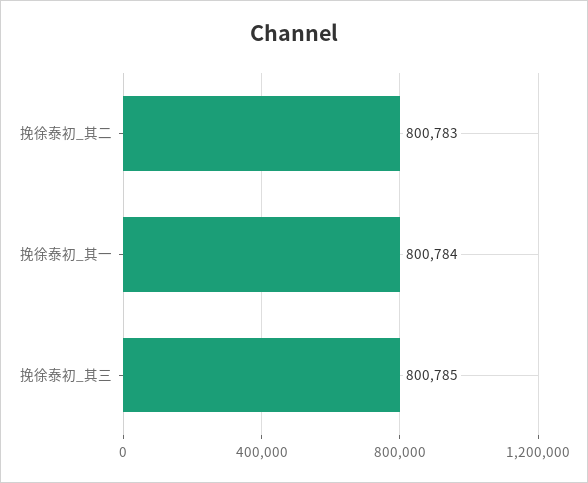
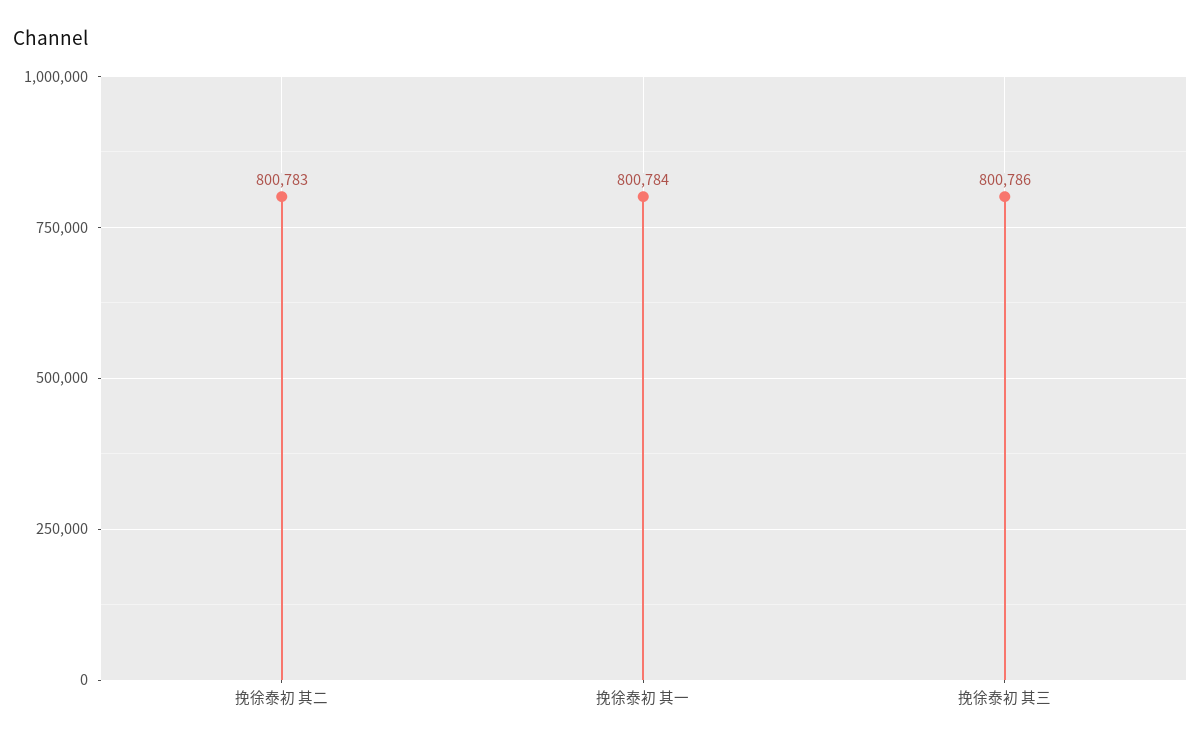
  {
    "挽徐泰初_其二": 800783,
    "挽徐泰初_其一": 800784,
-   "挽徐泰初_其三": 800785
+   "挽徐泰初_其三": 800786
  }

